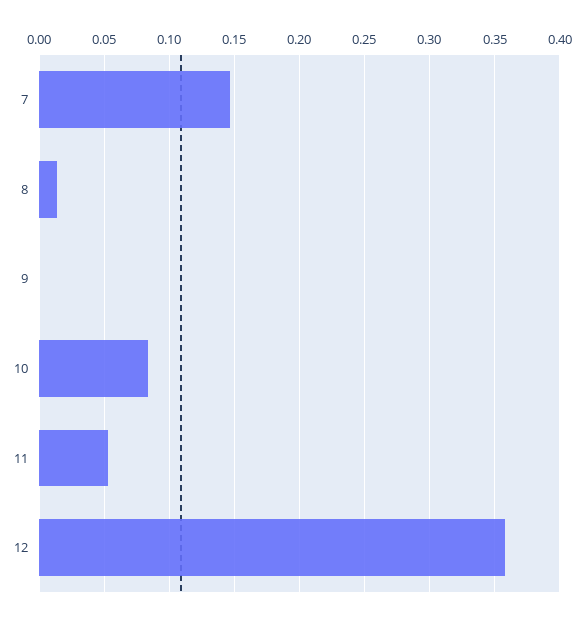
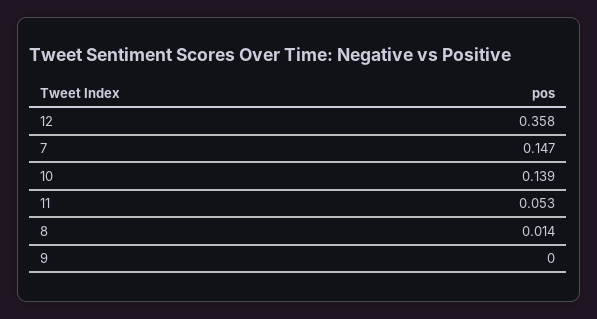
  {
    "7": 0.147,
    "8": 0.014,
    "9": 0,
-   "10": 0.085,
+   "10": 0.139,
    "11": 0.053,
    "12": 0.358
  }

